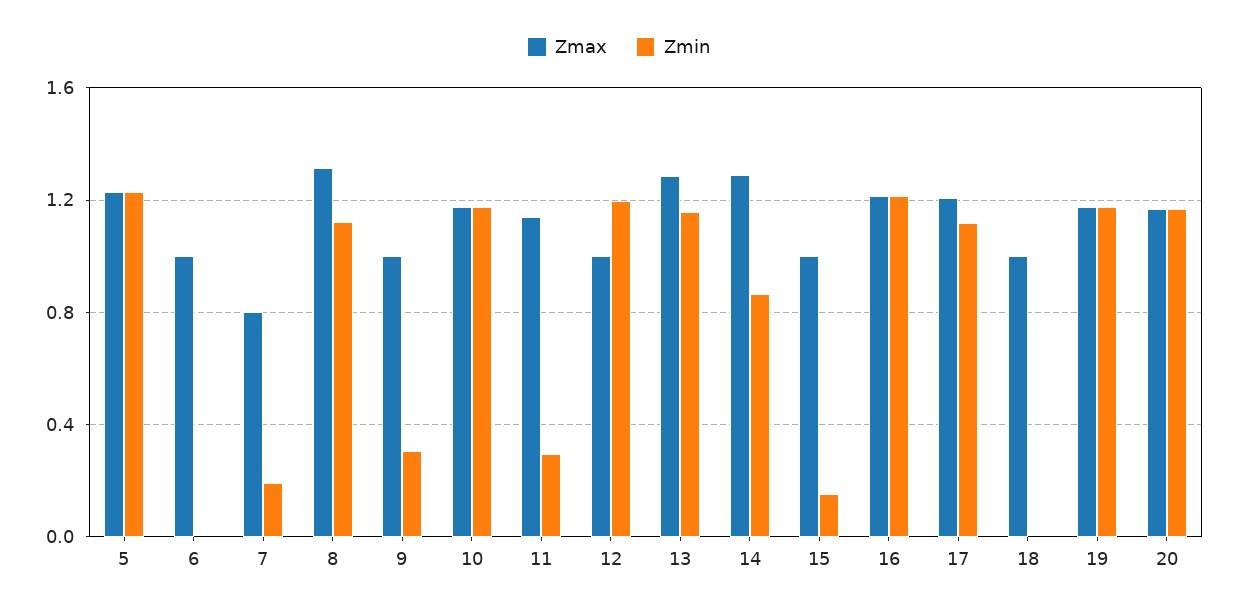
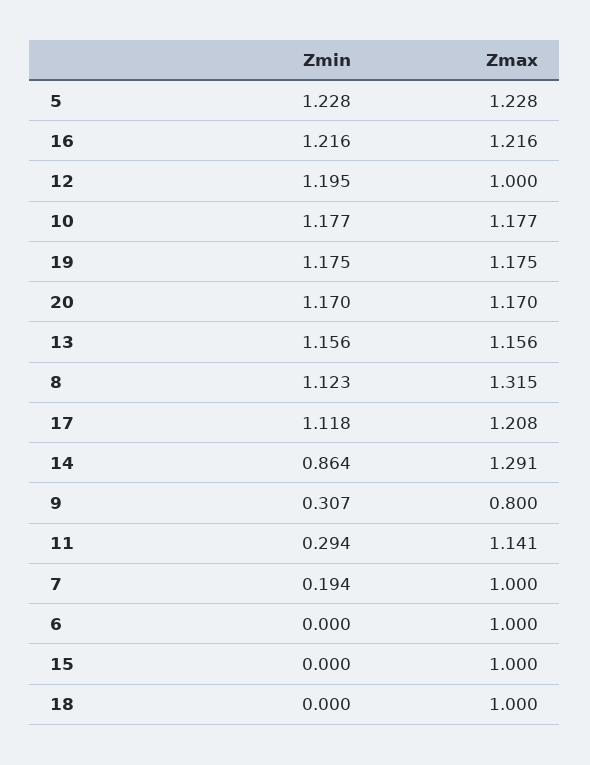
  {
    "Zmax": {
      "5": 1.228,
      "6": 1,
-     "7": 0.8,
+     "7": 1,
      "8": 1.315,
-     "9": 1,
+     "9": 0.8,
      "10": 1.177,
      "11": 1.141,
      "12": 1,
-     "13": 1.3,
+     "13": 1.156,
      "14": 1.291,
      "15": 1,
      "16": 1.216,
      "17": 1.208,
      "18": 1,
      "19": 1.175,
      "20": 1.17
    },
    "Zmin": {
      "5": 1.228,
      "6": 0,
      "7": 0.194,
      "8": 1.123,
      "9": 0.307,
      "10": 1.177,
      "11": 0.294,
      "12": 1.195,
      "13": 1.156,
      "14": 0.864,
-     "15": 0.15,
+     "15": 0,
      "16": 1.216,
      "17": 1.118,
      "18": 0,
      "19": 1.175,
      "20": 1.17
    }
  }

